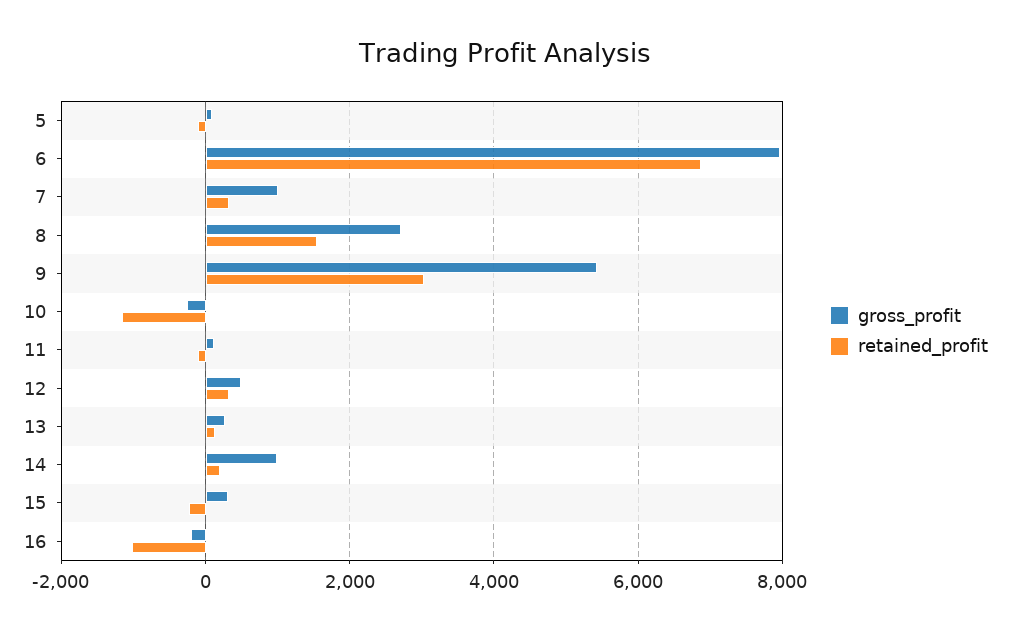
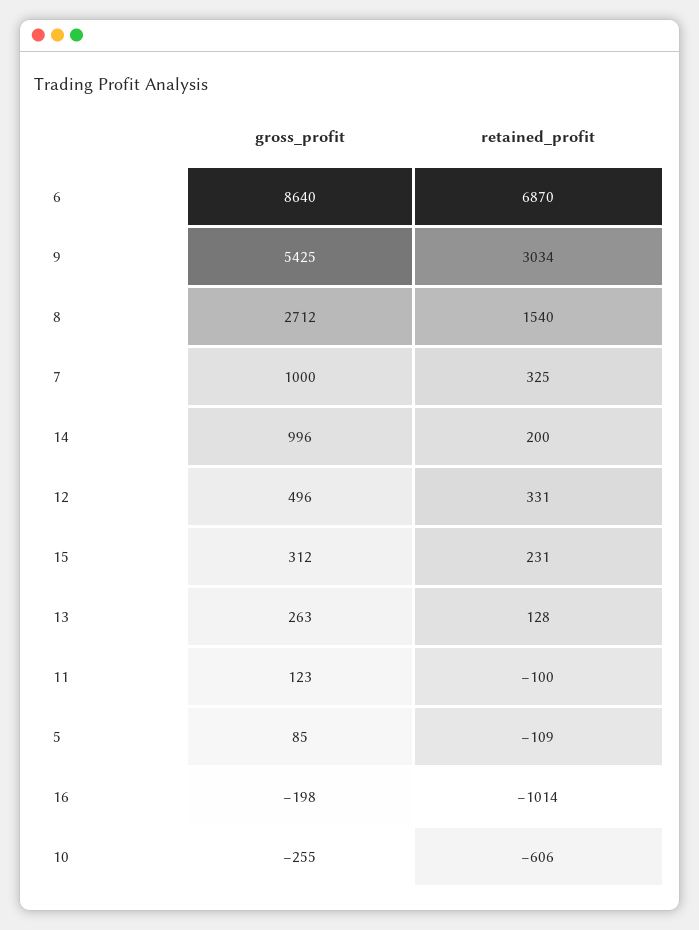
  {
    "gross_profit": {
      "5": 85,
-     "6": 8000,
+     "6": 8640,
      "7": 1000,
      "8": 2712,
      "9": 5425,
      "10": -255,
      "11": 123,
      "12": 496,
      "13": 263,
      "14": 996,
      "15": 312,
      "16": -198
    },
    "retained_profit": {
      "5": -109,
      "6": 6870,
      "7": 325,
      "8": 1540,
      "9": 3034,
-     "10": -1200,
+     "10": -606,
      "11": -100,
      "12": 331,
      "13": 128,
      "14": 200,
-     "15": -200,
+     "15": 231,
      "16": -1014
    }
  }

